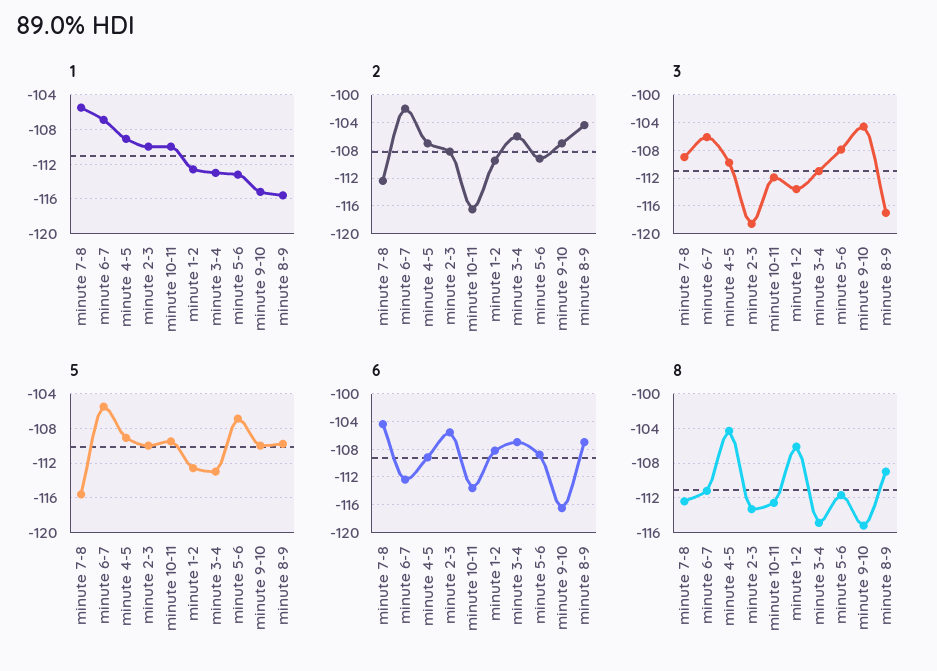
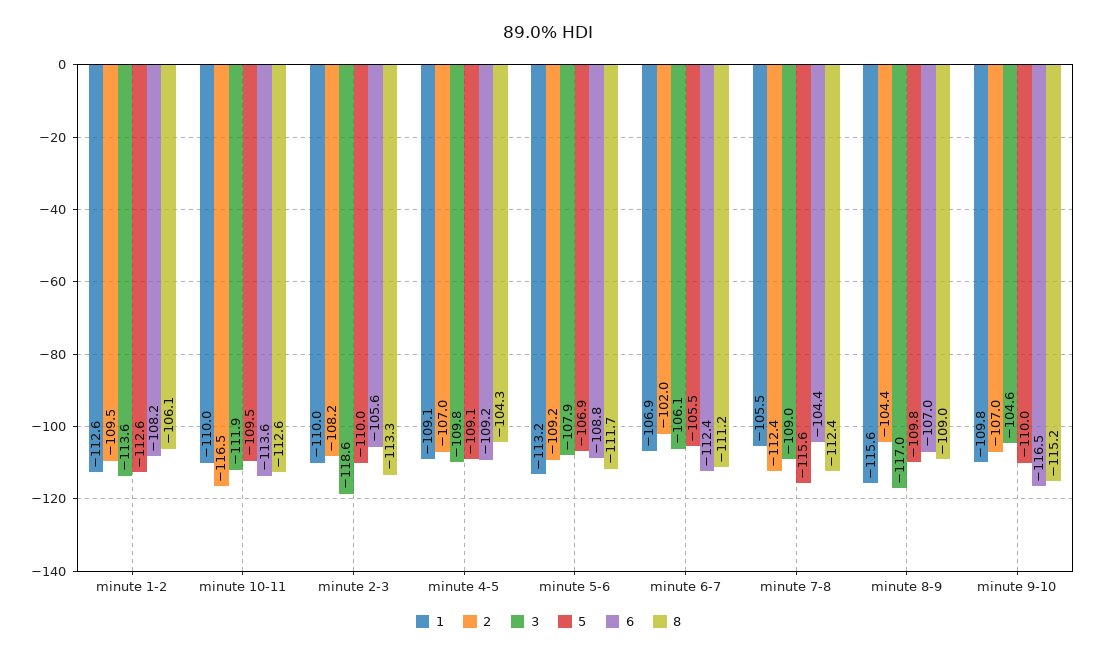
  {
    "1": {
      "minute 7-8": -105.5,
      "minute 6-7": -106.9,
      "minute 4-5": -109.1,
      "minute 2-3": -110,
      "minute 10-11": -110,
      "minute 1-2": -112.6,
-     "minute 3-4": -113,
      "minute 5-6": -113.2,
-     "minute 9-10": -115,
+     "minute 9-10": -109.8,
      "minute 8-9": -115.6
    },
    "2": {
      "minute 7-8": -112.4,
      "minute 6-7": -102,
      "minute 4-5": -107,
      "minute 2-3": -108.2,
      "minute 10-11": -116.5,
      "minute 1-2": -109.5,
-     "minute 3-4": -106,
      "minute 5-6": -109.2,
      "minute 9-10": -107,
      "minute 8-9": -104.4
    },
    "3": {
      "minute 7-8": -109,
      "minute 6-7": -106.1,
      "minute 4-5": -109.8,
      "minute 2-3": -118.6,
      "minute 10-11": -111.9,
      "minute 1-2": -113.6,
-     "minute 3-4": -111,
      "minute 5-6": -107.9,
      "minute 9-10": -104.6,
      "minute 8-9": -117
    },
    "5": {
      "minute 7-8": -115.6,
      "minute 6-7": -105.5,
      "minute 4-5": -109.1,
      "minute 2-3": -110,
      "minute 10-11": -109.5,
      "minute 1-2": -112.6,
-     "minute 3-4": -113,
      "minute 5-6": -106.9,
      "minute 9-10": -110,
      "minute 8-9": -109.8
    },
    "6": {
      "minute 7-8": -104.4,
      "minute 6-7": -112.4,
      "minute 4-5": -109.2,
      "minute 2-3": -105.6,
      "minute 10-11": -113.6,
      "minute 1-2": -108.2,
-     "minute 3-4": -107,
      "minute 5-6": -108.8,
      "minute 9-10": -116.5,
      "minute 8-9": -107
    },
    "8": {
      "minute 7-8": -112.4,
      "minute 6-7": -111.2,
      "minute 4-5": -104.3,
      "minute 2-3": -113.3,
      "minute 10-11": -112.6,
      "minute 1-2": -106.1,
-     "minute 3-4": -115,
      "minute 5-6": -111.7,
      "minute 9-10": -115.2,
      "minute 8-9": -109
    }
  }

